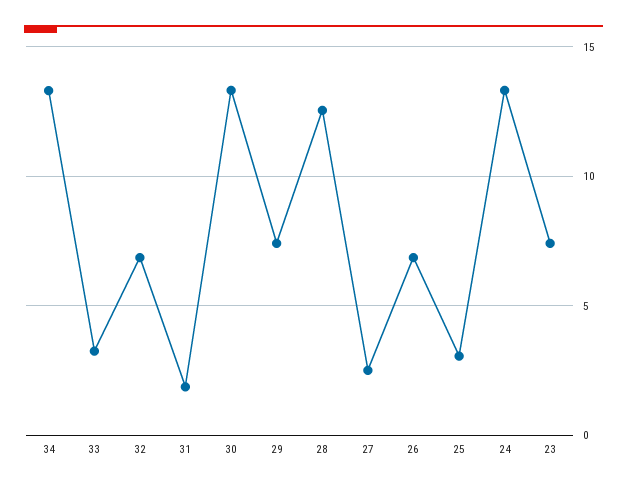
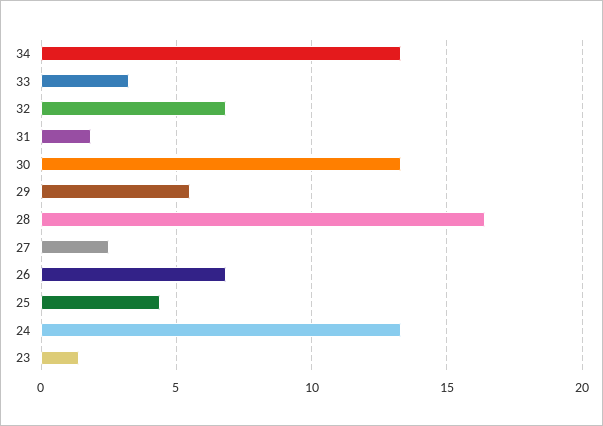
  {
    "34": 13.5,
    "33": 3,
    "32": 7,
    "31": 2,
    "30": 13.5,
-   "29": 7.5,
+   "29": 5.5,
-   "28": 12.5,
+   "28": 16.5,
    "27": 2.5,
    "26": 7,
-   "25": 3,
+   "25": 4.5,
    "24": 13.5,
-   "23": 7.5
+   "23": 1.5
  }

